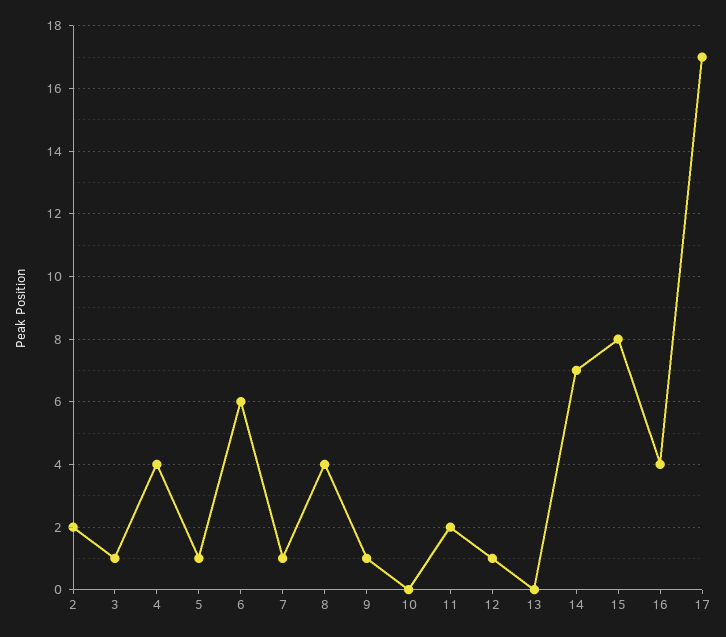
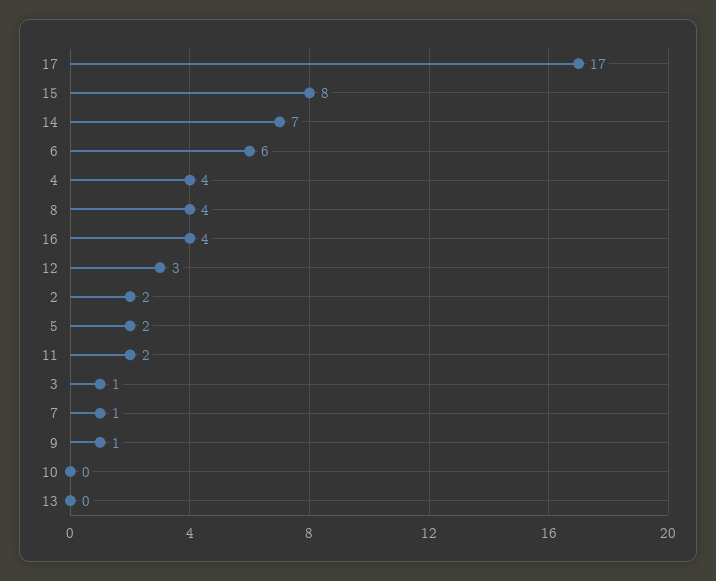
  {
    "2": 2,
    "3": 1,
    "4": 4,
-   "5": 1,
+   "5": 2,
    "6": 6,
    "7": 1,
    "8": 4,
    "9": 1,
    "10": 0,
    "11": 2,
-   "12": 1,
+   "12": 3,
    "13": 0,
    "14": 7,
    "15": 8,
    "16": 4,
    "17": 17
  }

